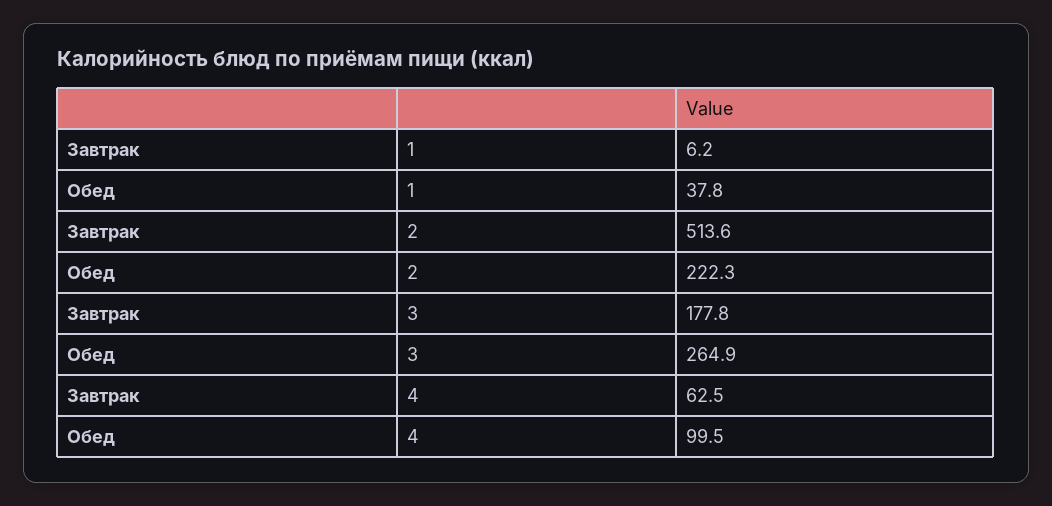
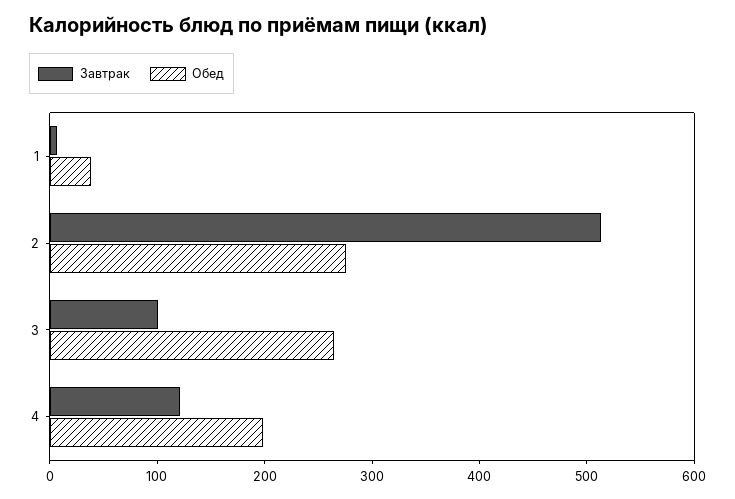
  {
    "Завтрак": {
      "1": 6.2,
      "2": 513.6,
-     "3": 177.8,
+     "3": 100,
-     "4": 62.5
+     "4": 120
    },
    "Обед": {
      "1": 37.8,
-     "2": 222.3,
+     "2": 280,
      "3": 264.9,
-     "4": 99.5
+     "4": 200
    }
  }

